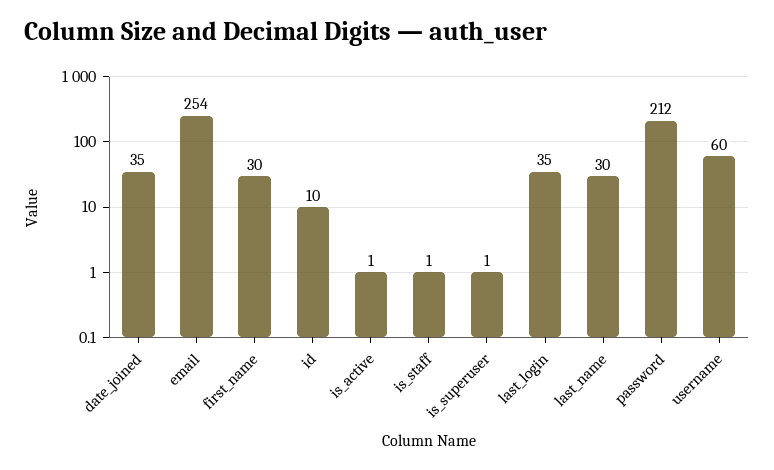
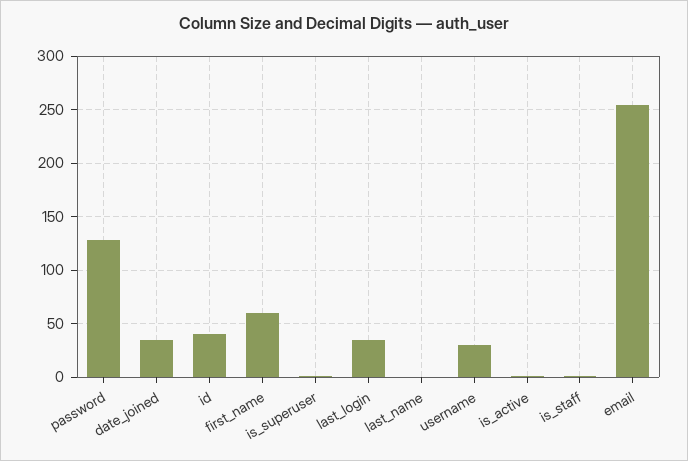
  {
    "date_joined": 35,
    "email": 254,
-   "first_name": 30,
+   "first_name": 60,
-   "id": 10,
+   "id": 40,
    "is_active": 1,
    "is_staff": 1,
    "is_superuser": 1,
    "last_login": 35,
-   "last_name": 30,
+   "last_name": 0,
-   "password": 212,
+   "password": 130,
-   "username": 60
+   "username": 30
  }

